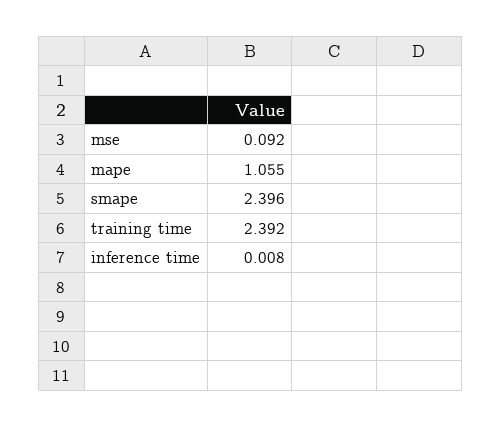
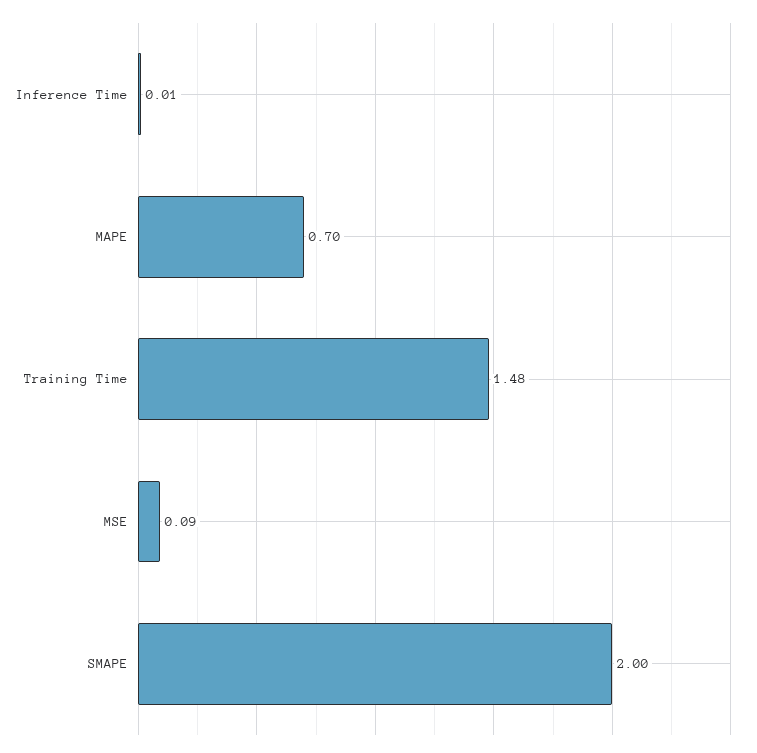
  {
    "mse": 0.092,
-   "mape": 1.055,
+   "mape": 0.7,
-   "smape": 2.396,
+   "smape": 2,
-   "training time": 2.392,
+   "training time": 1.48,
    "inference time": 0.008
  }

